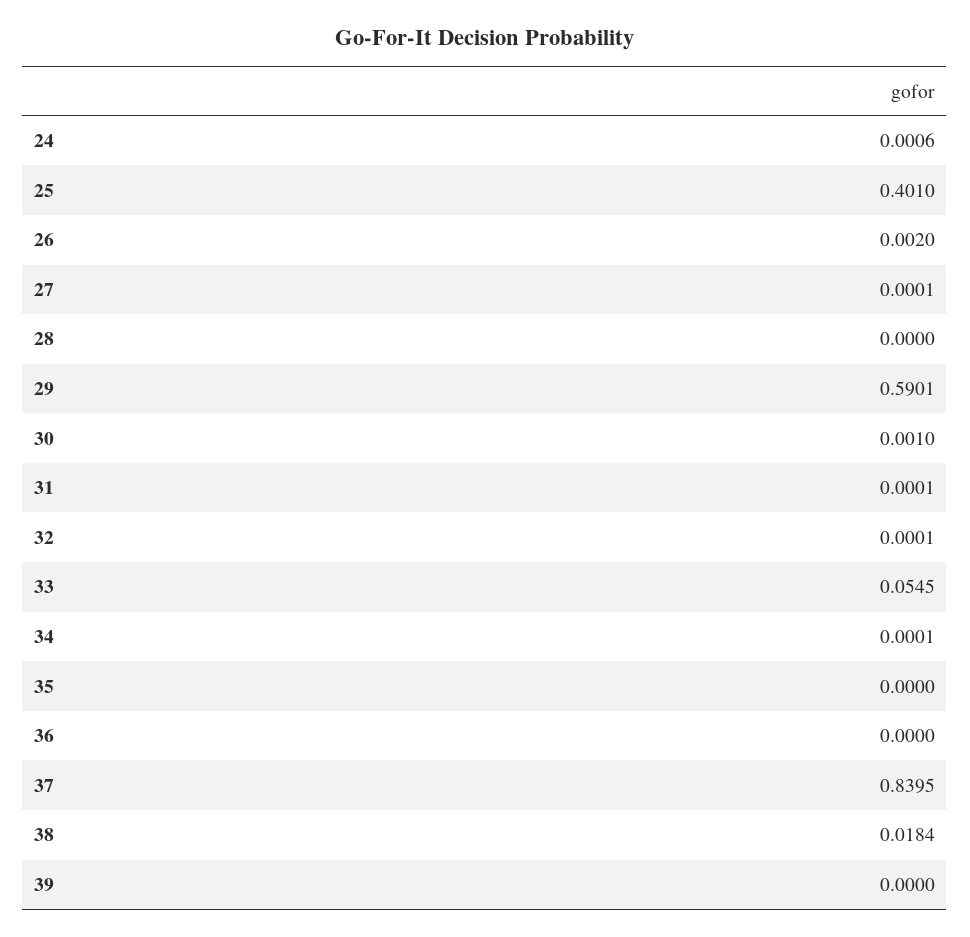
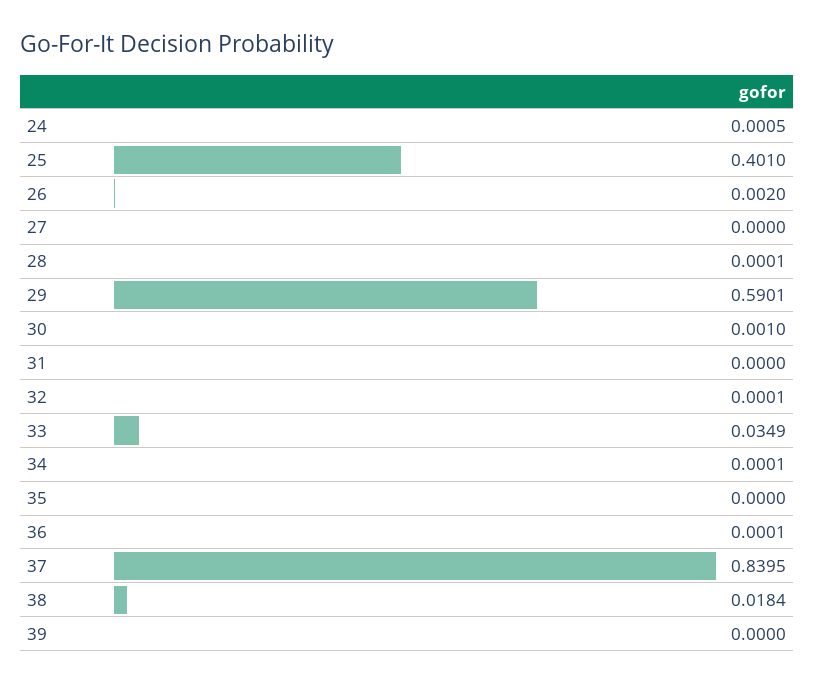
  {
-   "24": 0.0006,
+   "24": 0.0005,
    "25": 0.401,
    "26": 0.002,
-   "27": 0.0001,
+   "27": 0,
-   "28": 0,
+   "28": 0.0001,
    "29": 0.5901,
    "30": 0.001,
-   "31": 0.0001,
+   "31": 0,
    "32": 0.0001,
-   "33": 0.0545,
+   "33": 0.0349,
    "34": 0.0001,
    "35": 0,
-   "36": 0,
+   "36": 0.0001,
    "37": 0.8395,
    "38": 0.0184,
    "39": 0
  }

